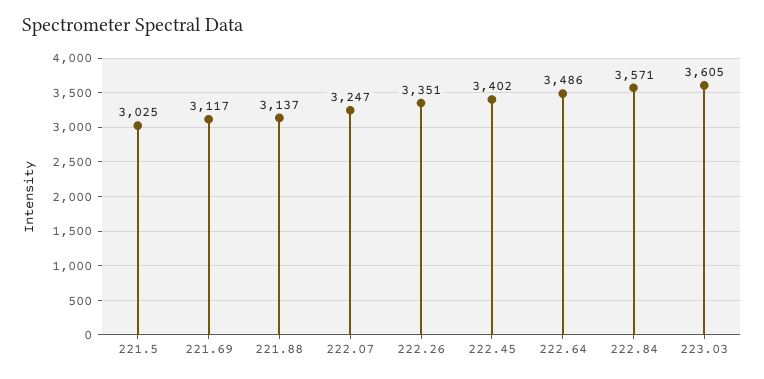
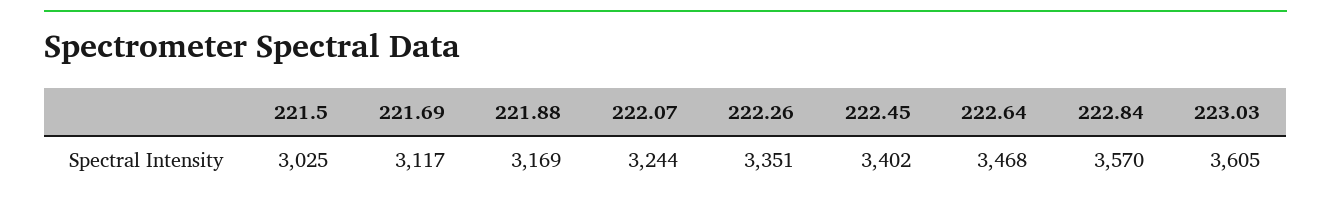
  {
    "221.5": 3025,
    "221.69": 3117,
-   "221.88": 3137,
+   "221.88": 3169,
-   "222.07": 3247,
+   "222.07": 3244,
    "222.26": 3351,
    "222.45": 3402,
-   "222.64": 3486,
+   "222.64": 3468,
-   "222.84": 3571,
+   "222.84": 3570,
    "223.03": 3605
  }

